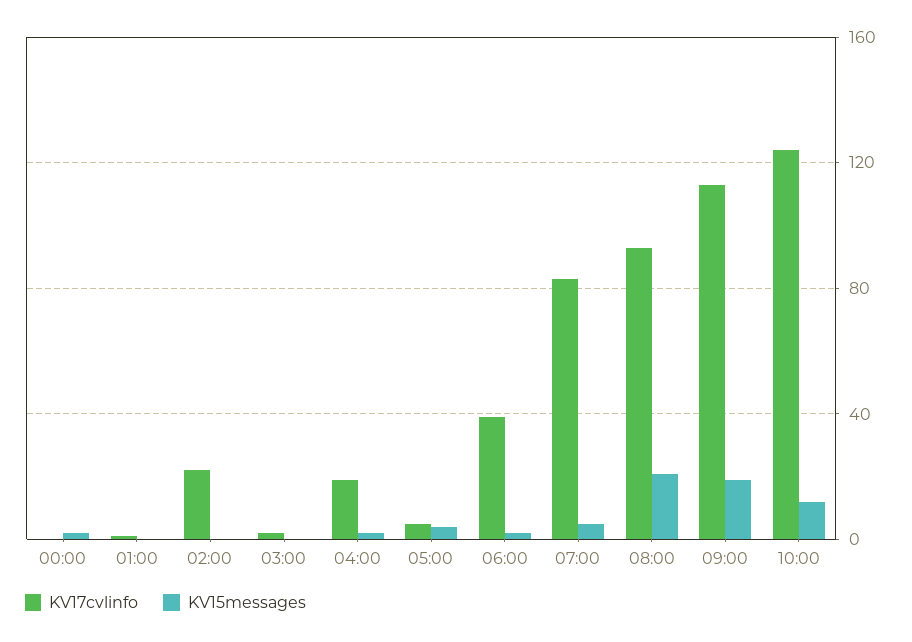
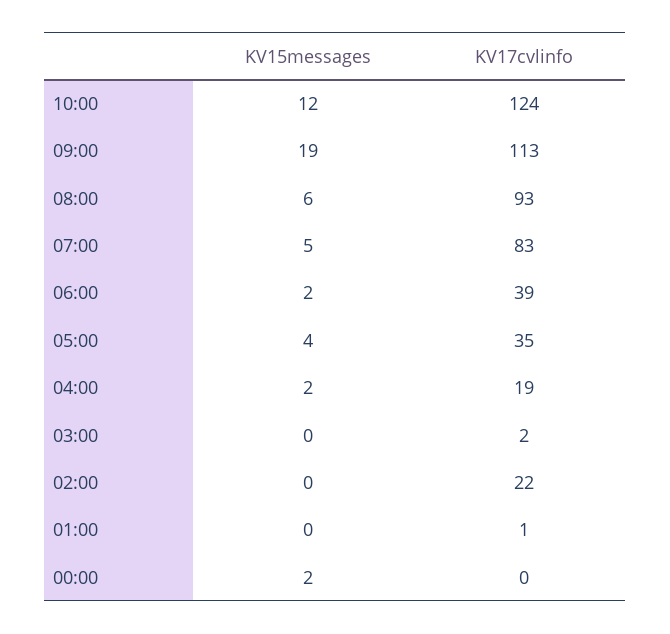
  {
    "KV17cvlinfo": {
      "00:00": 0,
      "01:00": 1,
      "02:00": 22,
      "03:00": 2,
      "04:00": 19,
-     "05:00": 5,
+     "05:00": 35,
      "06:00": 39,
      "07:00": 83,
      "08:00": 93,
      "09:00": 113,
      "10:00": 124
    },
    "KV15messages": {
      "00:00": 2,
      "01:00": 0,
      "02:00": 0,
      "03:00": 0,
      "04:00": 2,
      "05:00": 4,
      "06:00": 2,
      "07:00": 5,
-     "08:00": 20,
+     "08:00": 6,
      "09:00": 19,
      "10:00": 12
    }
  }

